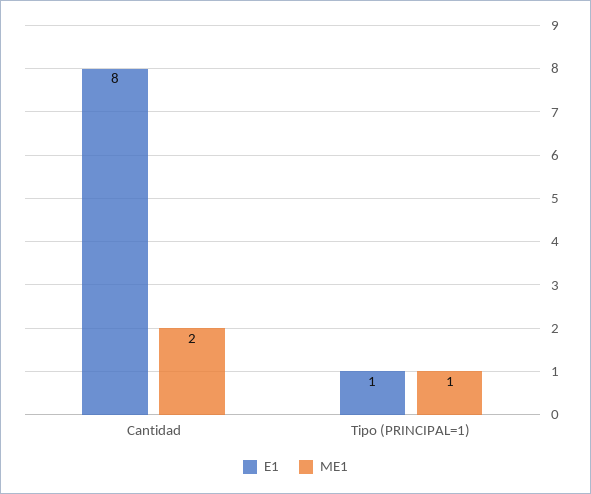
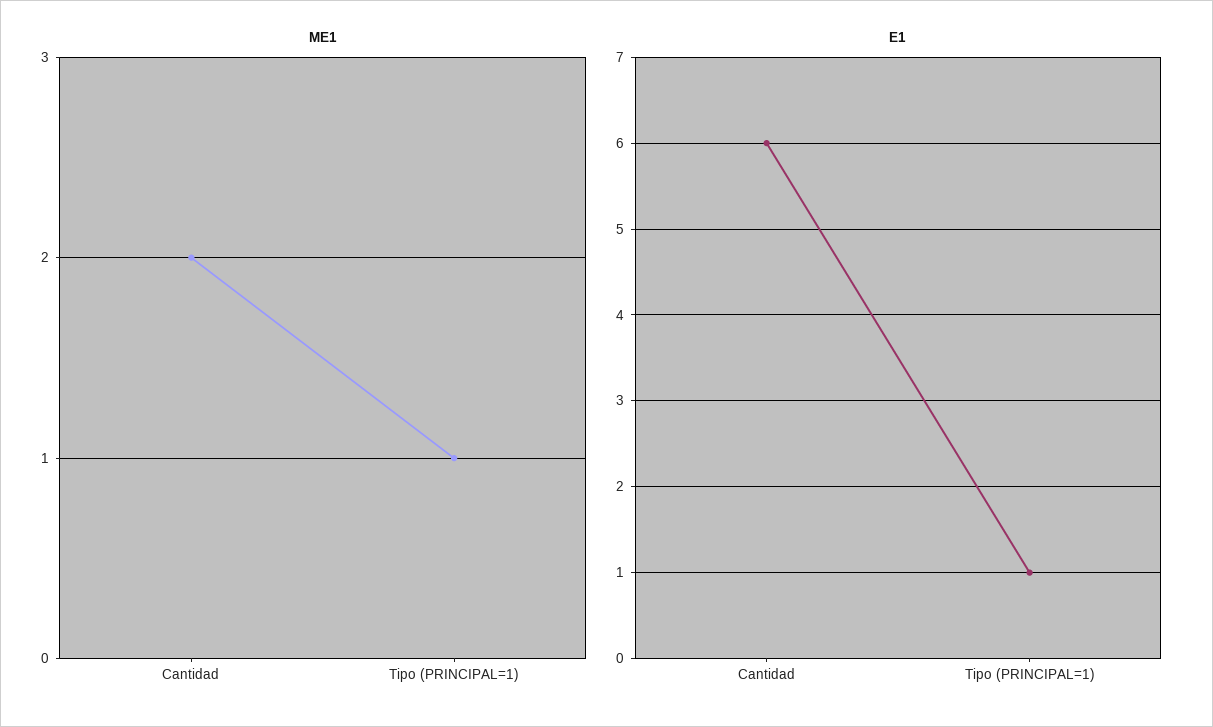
  {
    "E1": {
-     "Cantidad": 8,
+     "Cantidad": 6,
      "Tipo (PRINCIPAL=1)": 1
    },
    "ME1": {
      "Cantidad": 2,
      "Tipo (PRINCIPAL=1)": 1
    }
  }

